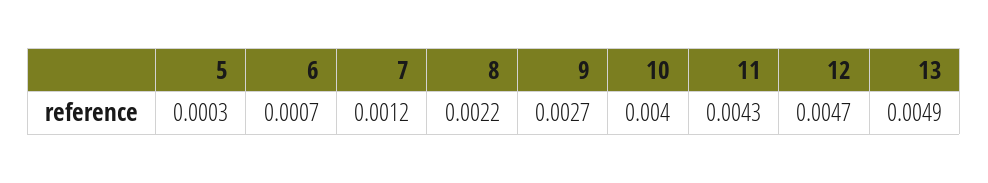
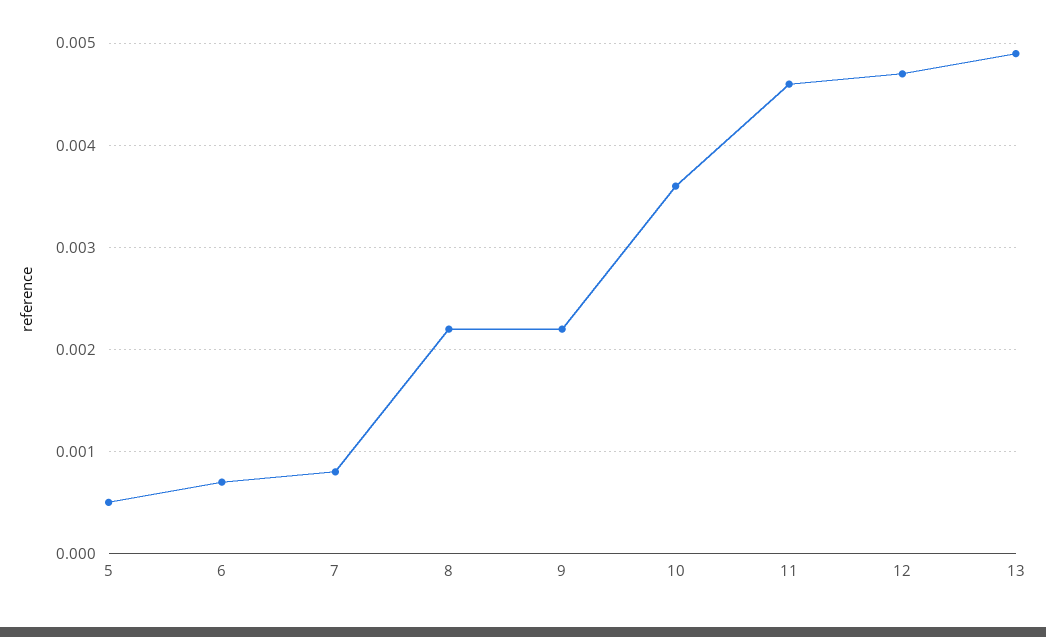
  {
-   "5": 0.0003,
+   "5": 0.0005,
    "6": 0.0007,
-   "7": 0.0012,
+   "7": 0.0008,
    "8": 0.0022,
-   "9": 0.0027,
+   "9": 0.0022,
-   "10": 0.004,
+   "10": 0.0036,
-   "11": 0.0043,
+   "11": 0.0046,
    "12": 0.0047,
    "13": 0.0049
  }

